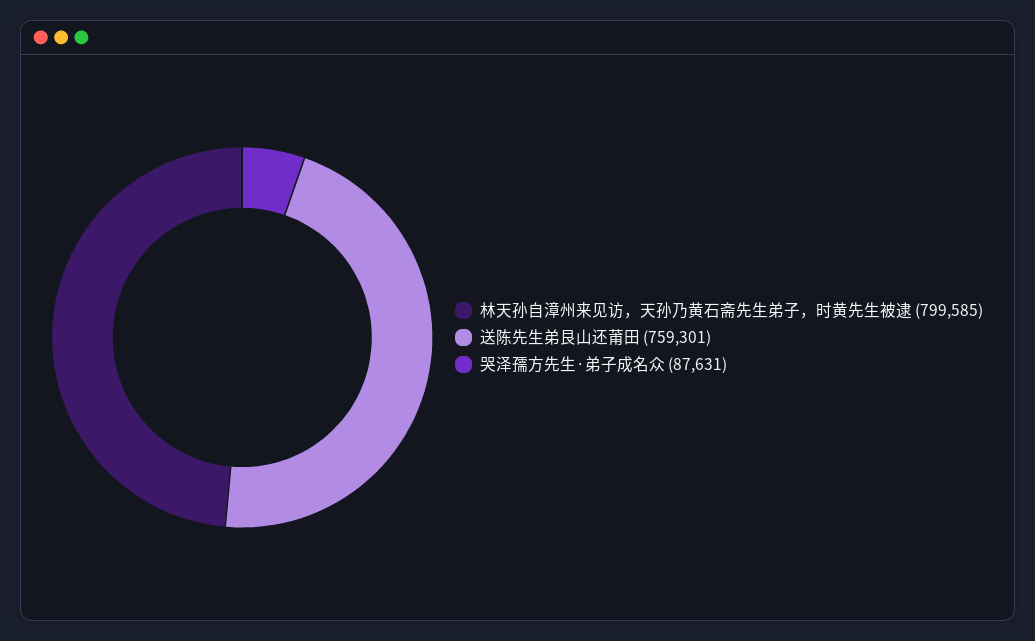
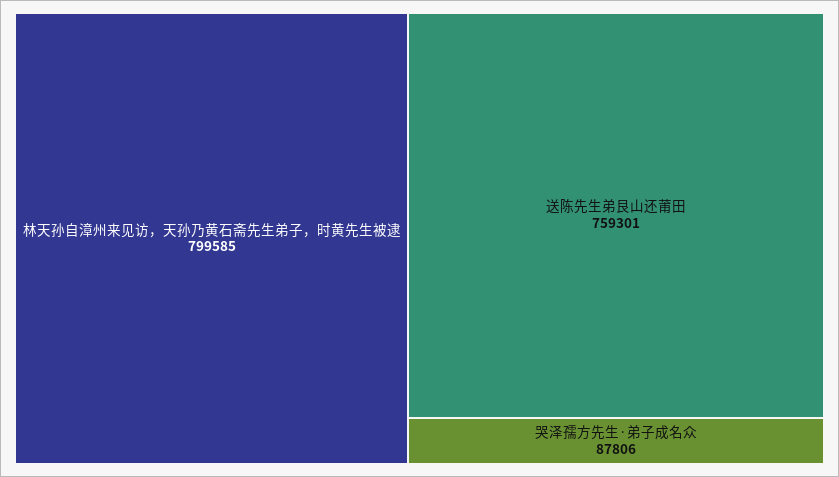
  {
    "林天孙自漳州来见访，天孙乃黄石斋先生弟子，时黄先生被逮": 799585,
    "送陈先生弟艮山还莆田": 759301,
-   "哭泽孺方先生·弟子成名众": 87631
+   "哭泽孺方先生·弟子成名众": 87806
  }

